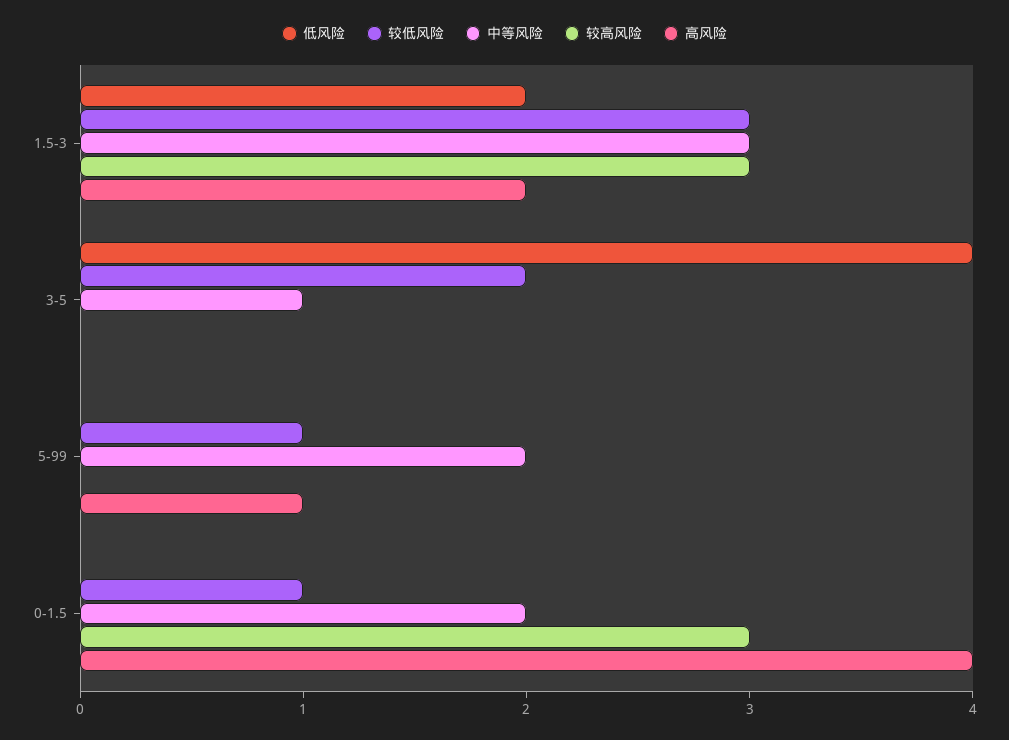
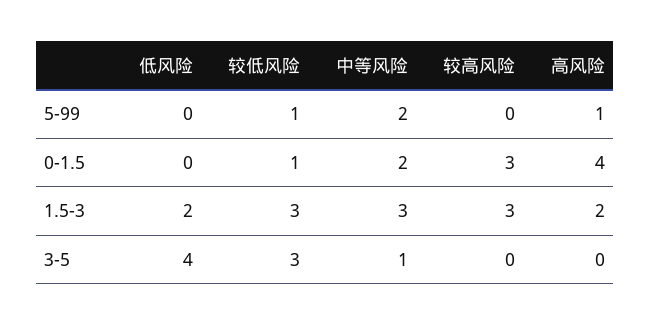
  {
    "低风险": {
      "1.5-3": 2,
      "3-5": 4,
      "5-99": 0,
      "0-1.5": 0
    },
    "较低风险": {
      "1.5-3": 3,
-     "3-5": 2,
+     "3-5": 3,
      "5-99": 1,
      "0-1.5": 1
    },
    "中等风险": {
      "1.5-3": 3,
      "3-5": 1,
      "5-99": 2,
      "0-1.5": 2
    },
    "较高风险": {
      "1.5-3": 3,
      "3-5": 0,
      "5-99": 0,
      "0-1.5": 3
    },
    "高风险": {
      "1.5-3": 2,
      "3-5": 0,
      "5-99": 1,
      "0-1.5": 4
    }
  }

